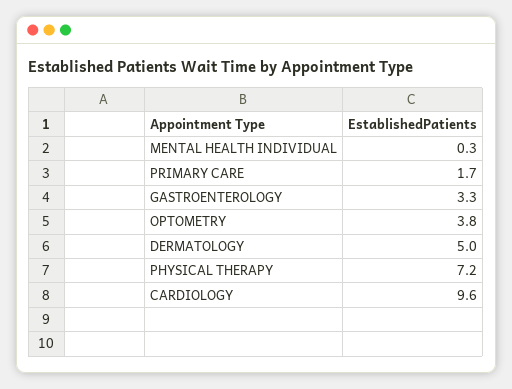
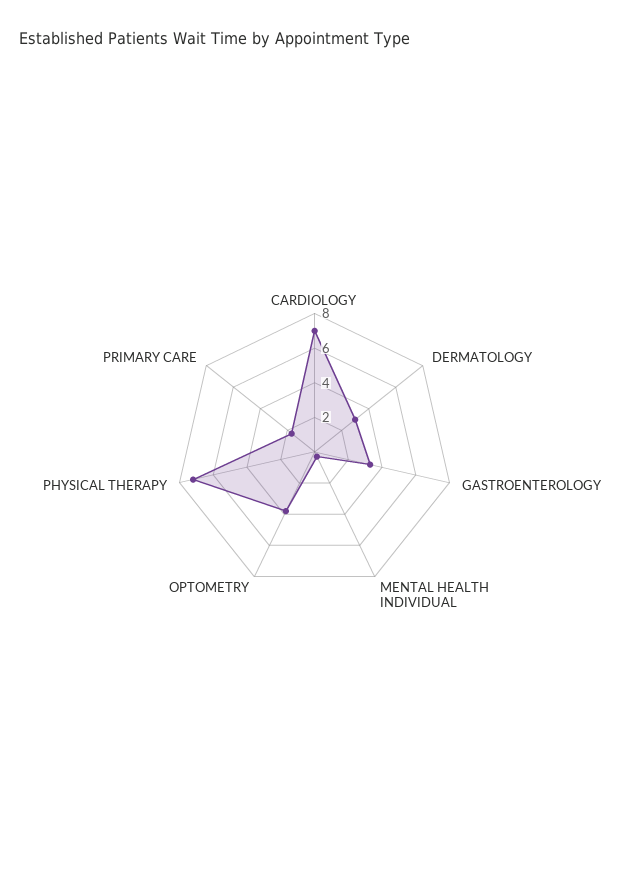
  {
    "MENTAL HEALTH INDIVIDUAL": 0.3,
    "PRIMARY CARE": 1.7,
    "GASTROENTEROLOGY": 3.3,
    "OPTOMETRY": 3.8,
-   "DERMATOLOGY": 5,
+   "DERMATOLOGY": 3,
    "PHYSICAL THERAPY": 7.2,
-   "CARDIOLOGY": 9.6
+   "CARDIOLOGY": 7
  }

